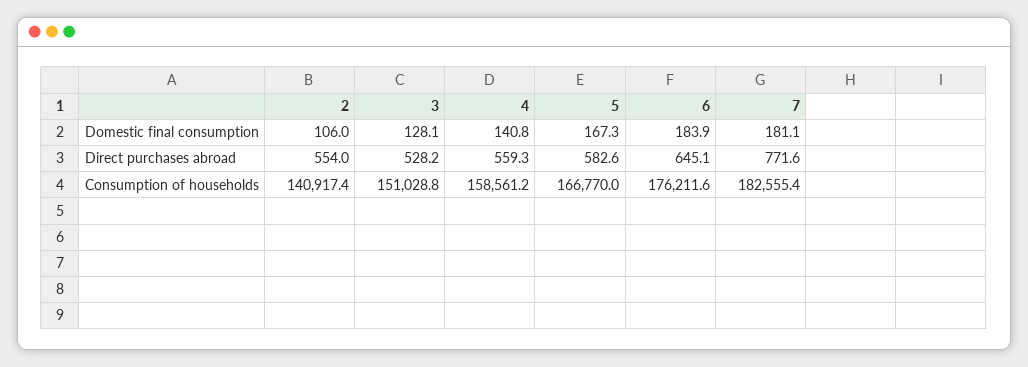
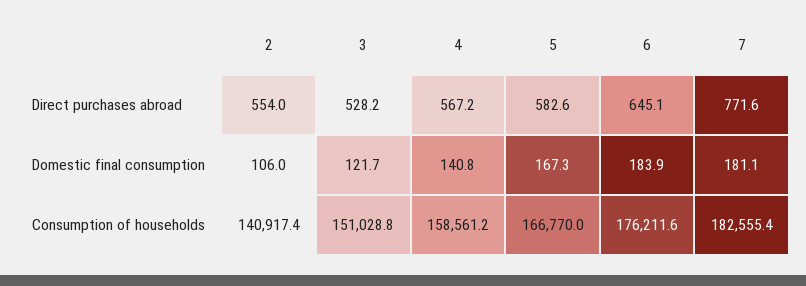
  {
    "2": {
      "Domestic final consumption": 106,
      "Direct purchases abroad": 554,
      "Consumption of households": 140917.4
    },
    "3": {
-     "Domestic final consumption": 128.1,
+     "Domestic final consumption": 121.7,
      "Direct purchases abroad": 528.2,
      "Consumption of households": 151028.8
    },
    "4": {
      "Domestic final consumption": 140.8,
-     "Direct purchases abroad": 559.3,
+     "Direct purchases abroad": 567.2,
      "Consumption of households": 158561.2
    },
    "5": {
      "Domestic final consumption": 167.3,
      "Direct purchases abroad": 582.6,
      "Consumption of households": 166770
    },
    "6": {
      "Domestic final consumption": 183.9,
      "Direct purchases abroad": 645.1,
      "Consumption of households": 176211.6
    },
    "7": {
      "Domestic final consumption": 181.1,
      "Direct purchases abroad": 771.6,
      "Consumption of households": 182555.4
    }
  }

